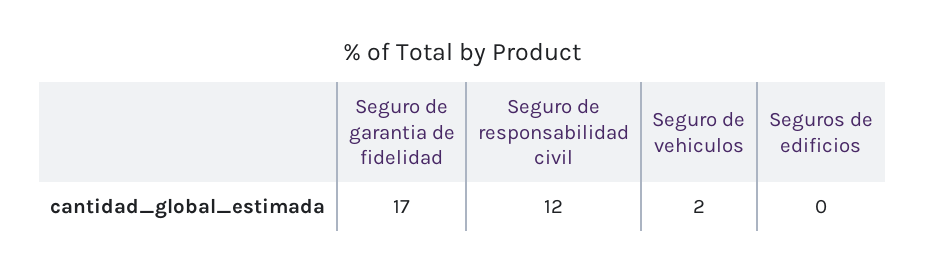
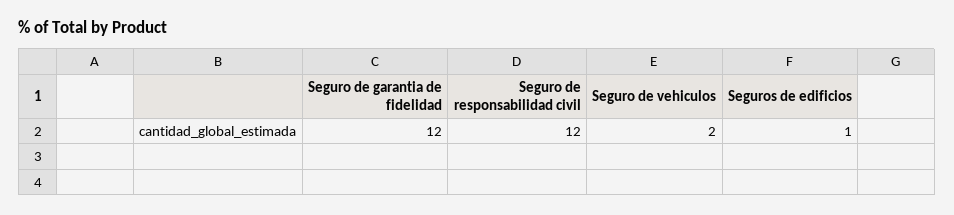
  {
-   "Seguro de garantia de fidelidad": 17,
+   "Seguro de garantia de fidelidad": 12,
    "Seguro de responsabilidad civil": 12,
    "Seguro de vehiculos": 2,
-   "Seguros de edificios": 0
+   "Seguros de edificios": 1
  }

